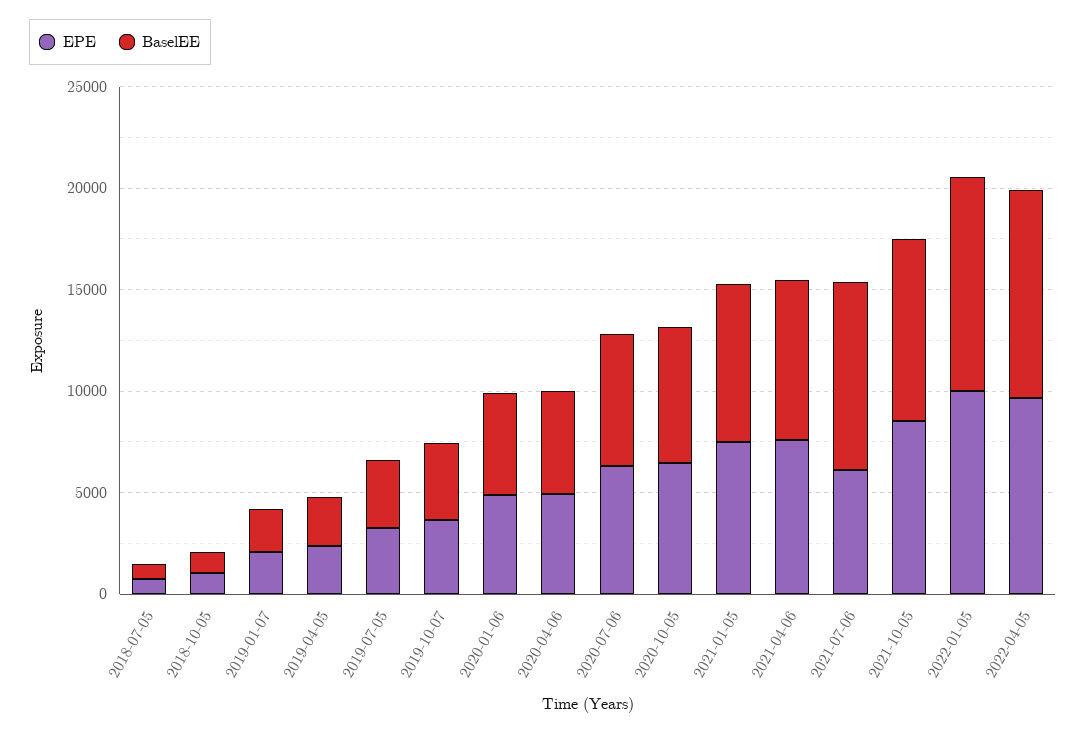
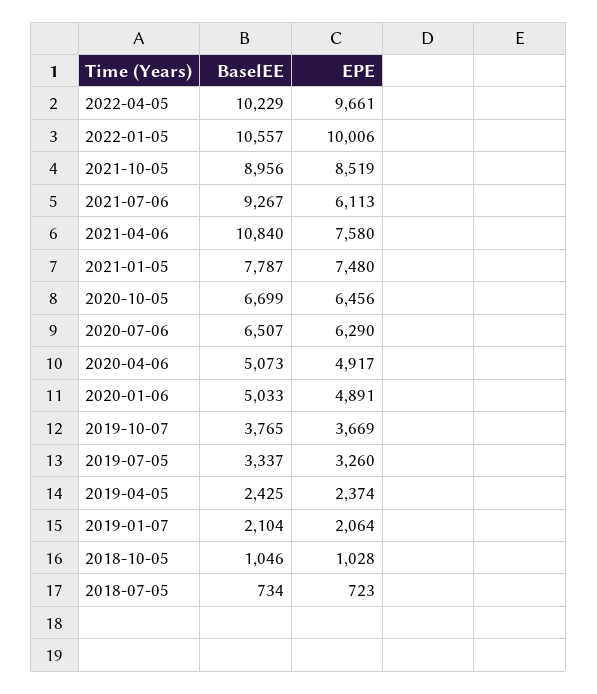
  {
    "EPE": {
      "2018-07-05": 723,
      "2018-10-05": 1028,
      "2019-01-07": 2064,
      "2019-04-05": 2374,
      "2019-07-05": 3260,
      "2019-10-07": 3669,
      "2020-01-06": 4891,
      "2020-04-06": 4917,
      "2020-07-06": 6290,
      "2020-10-05": 6456,
      "2021-01-05": 7480,
      "2021-04-06": 7580,
      "2021-07-06": 6113,
      "2021-10-05": 8519,
      "2022-01-05": 10006,
      "2022-04-05": 9661
    },
    "BaselEE": {
      "2018-07-05": 734,
      "2018-10-05": 1046,
      "2019-01-07": 2104,
      "2019-04-05": 2425,
      "2019-07-05": 3337,
      "2019-10-07": 3765,
      "2020-01-06": 5033,
      "2020-04-06": 5073,
      "2020-07-06": 6507,
      "2020-10-05": 6699,
      "2021-01-05": 7787,
-     "2021-04-06": 8000,
+     "2021-04-06": 10840,
      "2021-07-06": 9267,
      "2021-10-05": 8956,
      "2022-01-05": 10557,
      "2022-04-05": 10229
    }
  }

